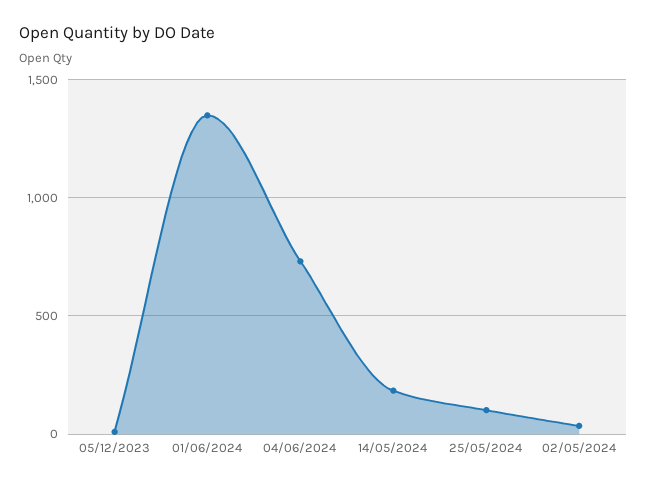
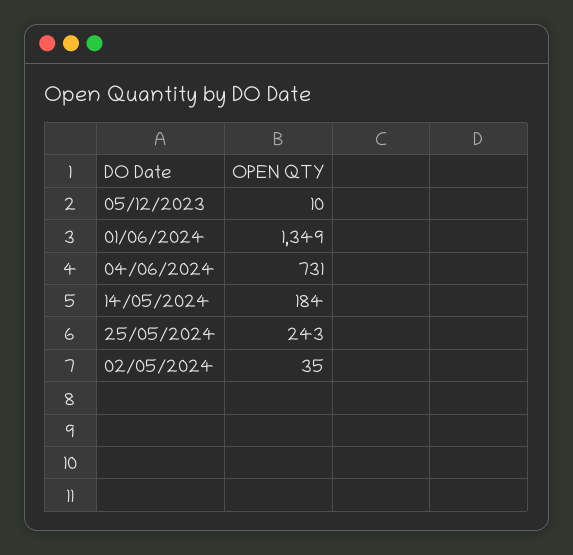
  {
    "05/12/2023": 10,
    "01/06/2024": 1349,
    "04/06/2024": 731,
    "14/05/2024": 184,
-   "25/05/2024": 100,
+   "25/05/2024": 243,
    "02/05/2024": 35
  }

